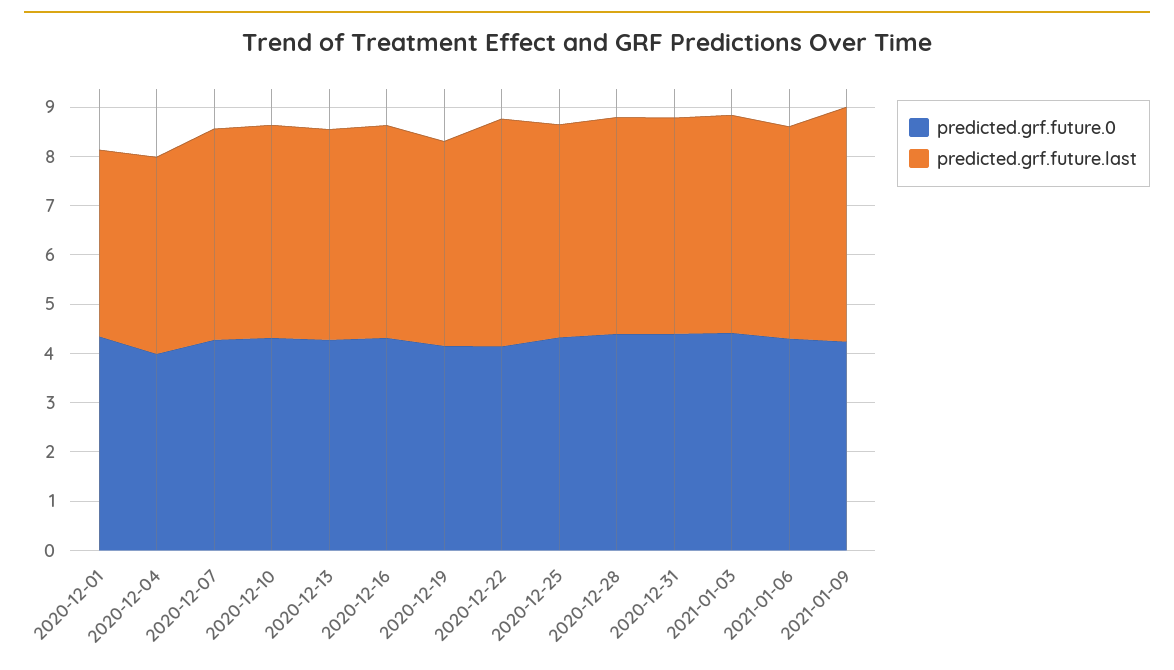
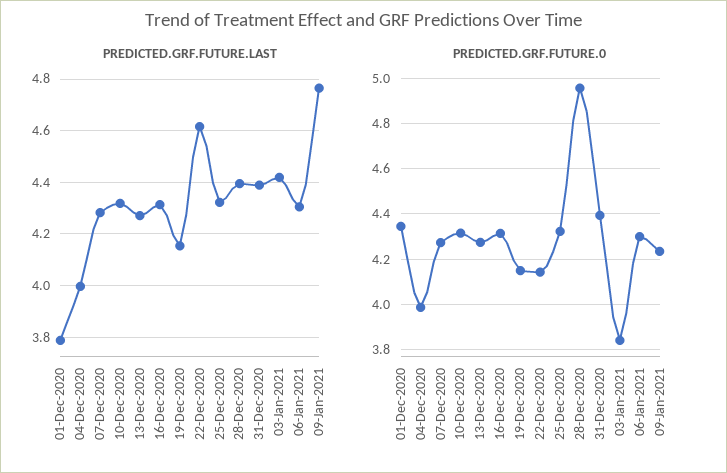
  {
    "predicted.grf.future.0": {
      "2020-12-01": 4.35,
      "2020-12-04": 4,
      "2020-12-07": 4.25,
      "2020-12-10": 4.3,
      "2020-12-13": 4.25,
      "2020-12-16": 4.3,
      "2020-12-19": 4.15,
      "2020-12-22": 4.15,
      "2020-12-25": 4.3,
-     "2020-12-28": 4.4,
+     "2020-12-28": 4.95,
      "2020-12-31": 4.4,
-     "2021-01-03": 4.4,
+     "2021-01-03": 3.85,
      "2021-01-06": 4.3,
      "2021-01-09": 4.25
    },
    "predicted.grf.future.last": {
      "2020-12-01": 3.8,
      "2020-12-04": 4,
      "2020-12-07": 4.275,
      "2020-12-10": 4.325,
      "2020-12-13": 4.275,
      "2020-12-16": 4.325,
      "2020-12-19": 4.15,
      "2020-12-22": 4.625,
      "2020-12-25": 4.325,
      "2020-12-28": 4.4,
      "2020-12-31": 4.4,
      "2021-01-03": 4.425,
      "2021-01-06": 4.3,
      "2021-01-09": 4.775
    }
  }

